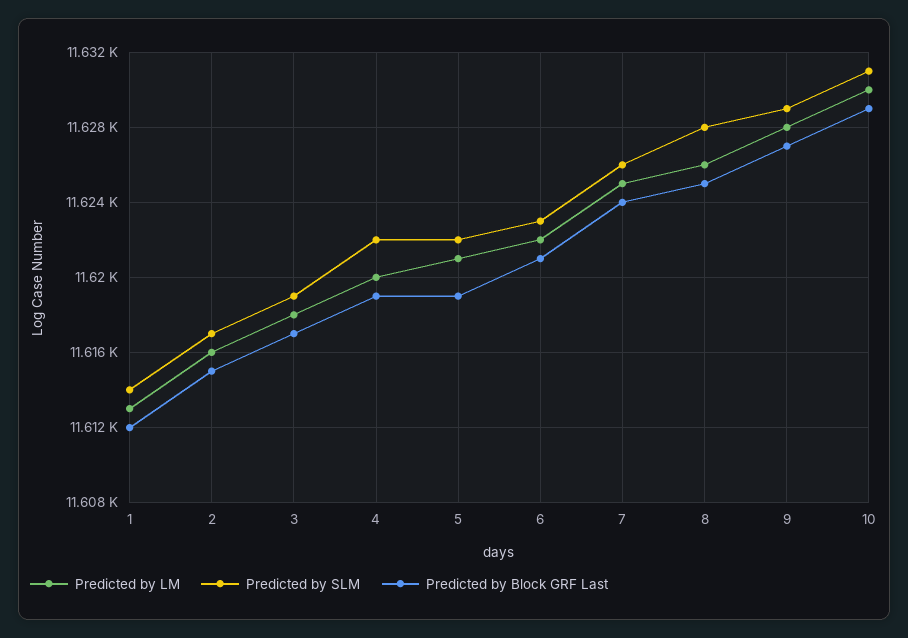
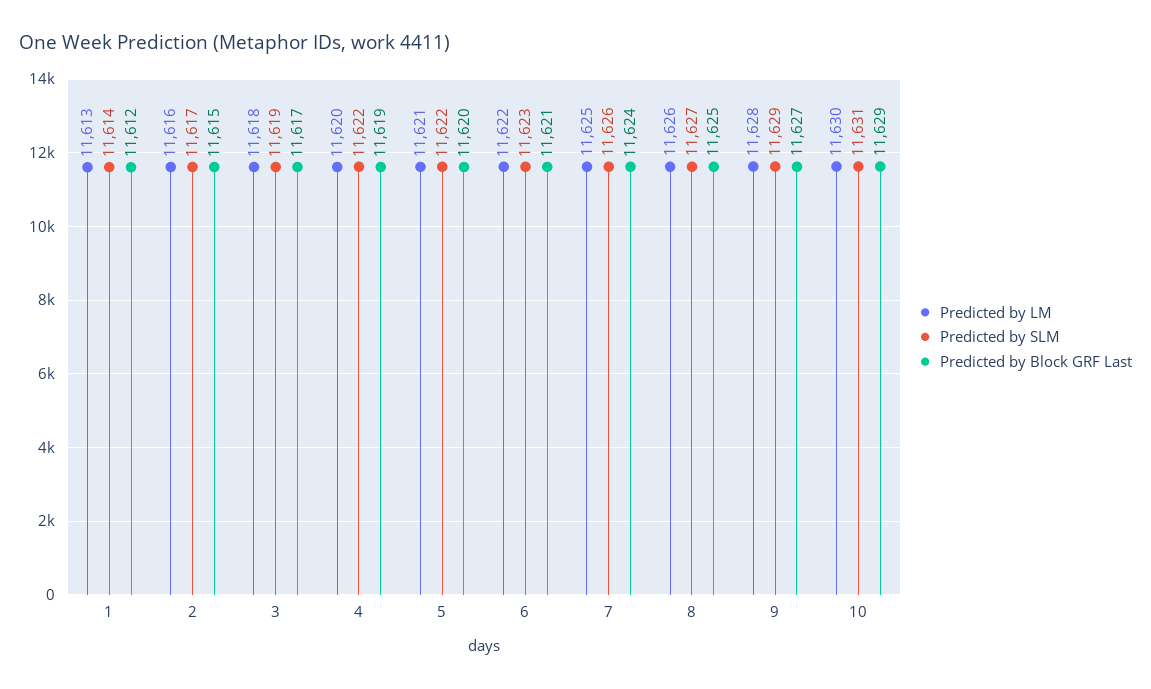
  {
    "Predicted by LM": {
      "1": 11613,
      "2": 11616,
      "3": 11618,
      "4": 11620,
      "5": 11621,
      "6": 11622,
      "7": 11625,
      "8": 11626,
      "9": 11628,
      "10": 11630
    },
    "Predicted by SLM": {
      "1": 11614,
      "2": 11617,
      "3": 11619,
      "4": 11622,
      "5": 11622,
      "6": 11623,
      "7": 11626,
-     "8": 11628,
+     "8": 11627,
      "9": 11629,
      "10": 11631
    },
    "Predicted by Block GRF Last": {
      "1": 11612,
      "2": 11615,
      "3": 11617,
      "4": 11619,
-     "5": 11619,
+     "5": 11620,
      "6": 11621,
      "7": 11624,
      "8": 11625,
      "9": 11627,
      "10": 11629
    }
  }

